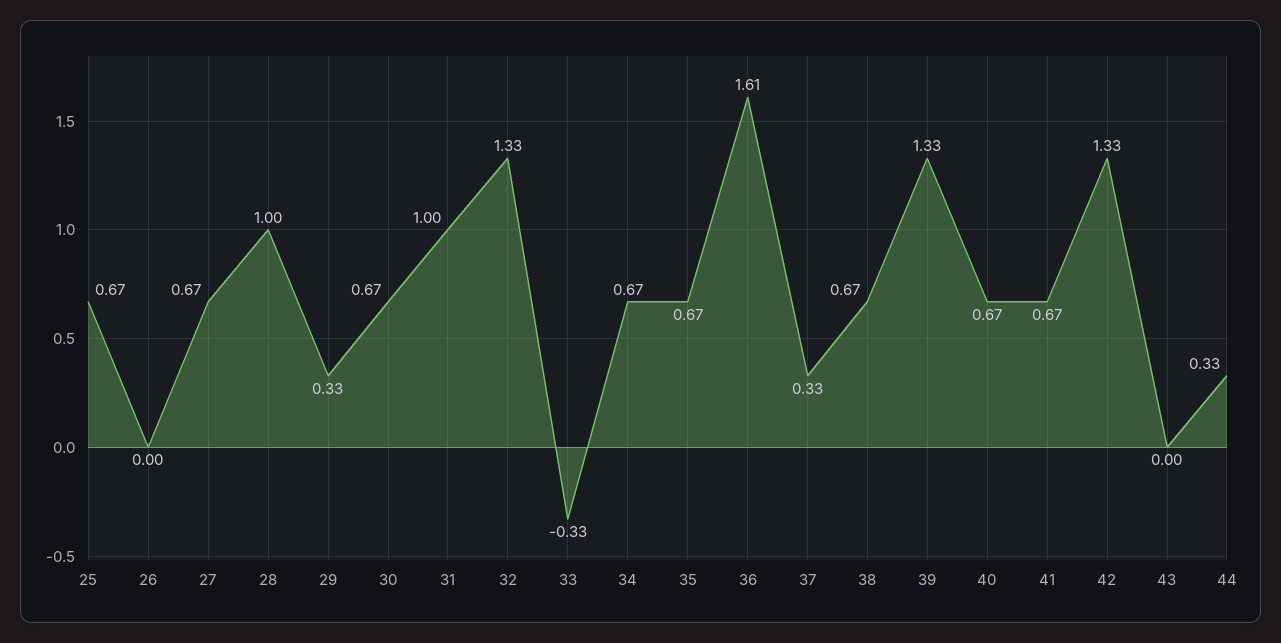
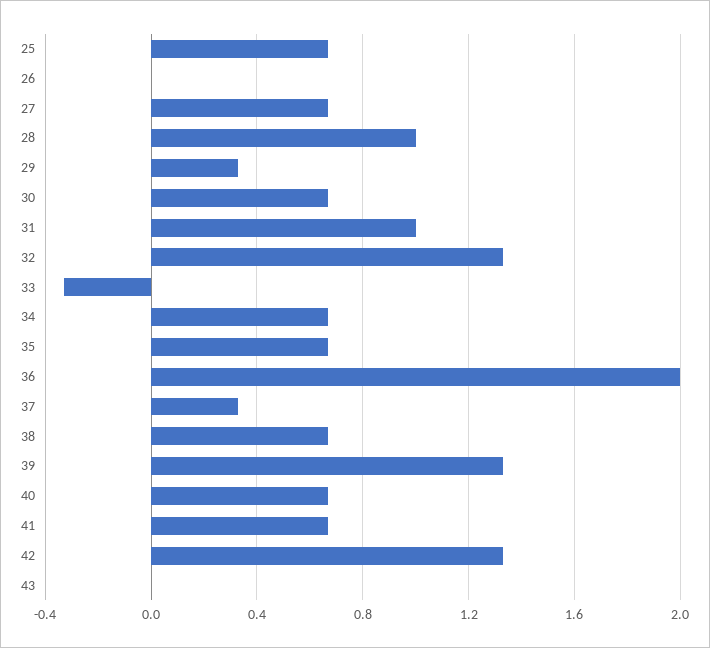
  {
    "25": 0.67,
    "26": 0,
    "27": 0.67,
    "28": 1,
    "29": 0.33,
    "30": 0.67,
    "31": 1,
    "32": 1.33,
    "33": -0.33,
    "34": 0.67,
    "35": 0.67,
-   "36": 1.61,
+   "36": 2,
    "37": 0.33,
    "38": 0.67,
    "39": 1.33,
    "40": 0.67,
    "41": 0.67,
    "42": 1.33,
-   "43": 0,
+   "43": 0
-   "44": 0.33
  }

